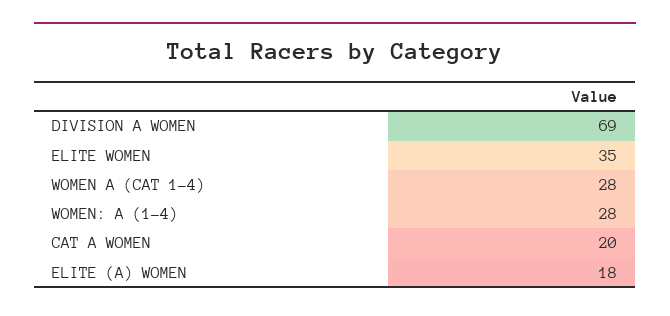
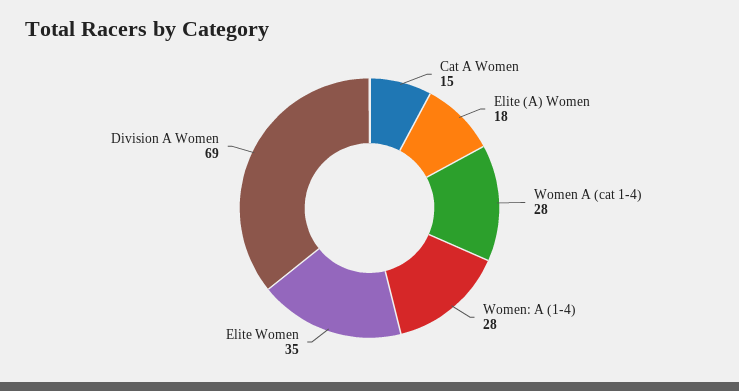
  {
    "DIVISION A WOMEN": 69,
    "ELITE WOMEN": 35,
    "WOMEN A (CAT 1-4)": 28,
    "WOMEN: A (1-4)": 28,
-   "CAT A WOMEN": 20,
+   "CAT A WOMEN": 15,
    "ELITE (A) WOMEN": 18
  }

